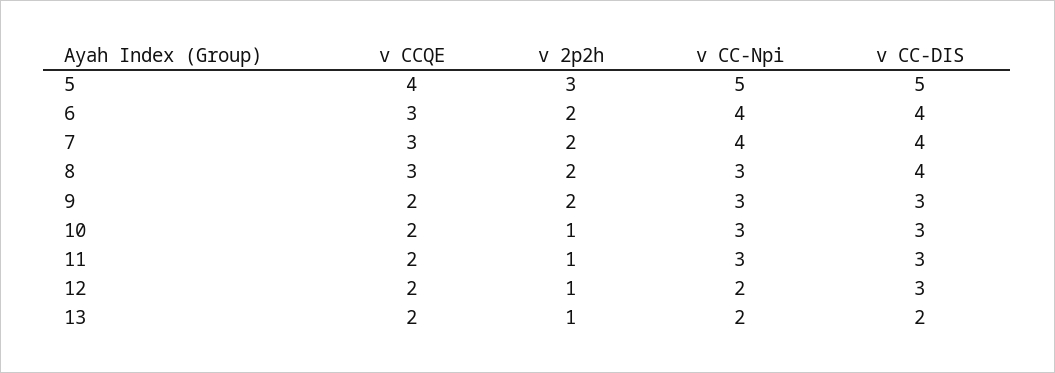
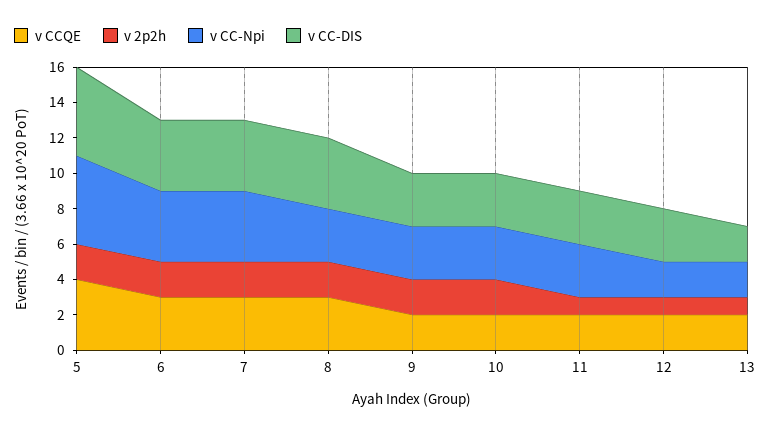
  {
    "v CCQE": {
      "5": 4,
      "6": 3,
      "7": 3,
      "8": 3,
      "9": 2,
      "10": 2,
      "11": 2,
      "12": 2,
      "13": 2
    },
    "v 2p2h": {
-     "5": 3,
+     "5": 2,
      "6": 2,
      "7": 2,
      "8": 2,
      "9": 2,
-     "10": 1,
+     "10": 2,
      "11": 1,
      "12": 1,
      "13": 1
    },
    "v CC-Npi": {
      "5": 5,
      "6": 4,
      "7": 4,
      "8": 3,
      "9": 3,
      "10": 3,
      "11": 3,
      "12": 2,
      "13": 2
    },
    "v CC-DIS": {
      "5": 5,
      "6": 4,
      "7": 4,
      "8": 4,
      "9": 3,
      "10": 3,
      "11": 3,
      "12": 3,
      "13": 2
    }
  }

